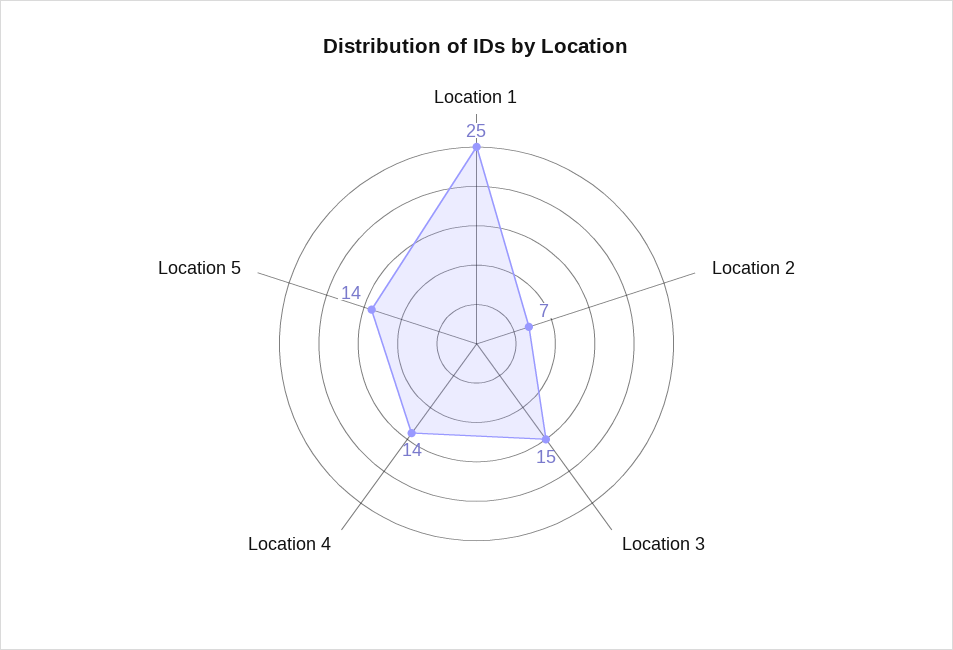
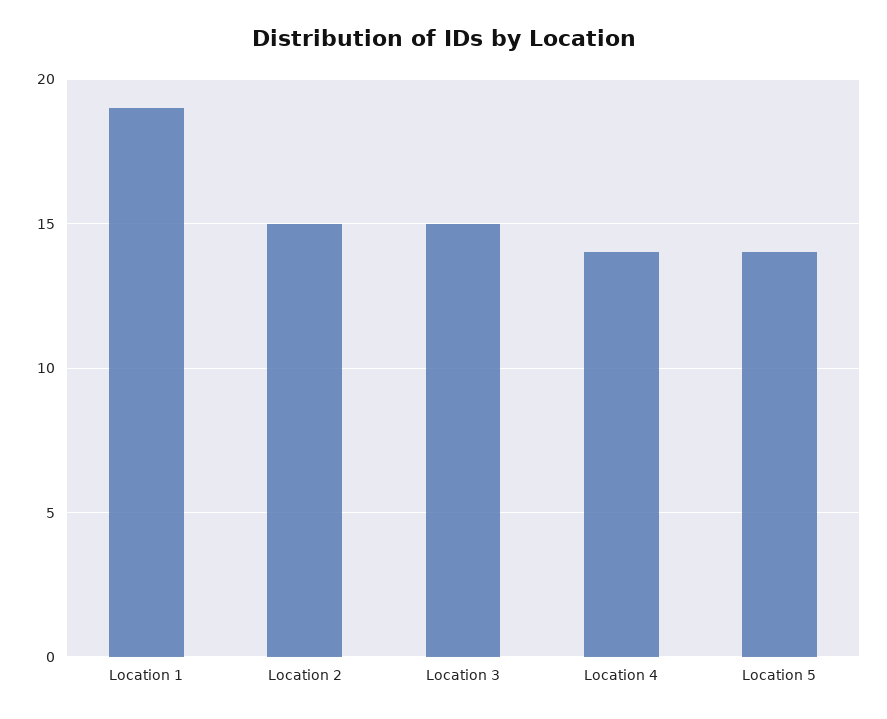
  {
-   "Location 1": 25,
+   "Location 1": 19,
-   "Location 2": 7,
+   "Location 2": 15,
    "Location 3": 15,
    "Location 4": 14,
    "Location 5": 14
  }

